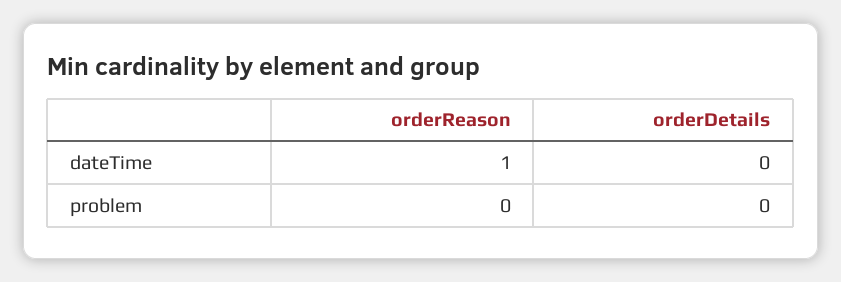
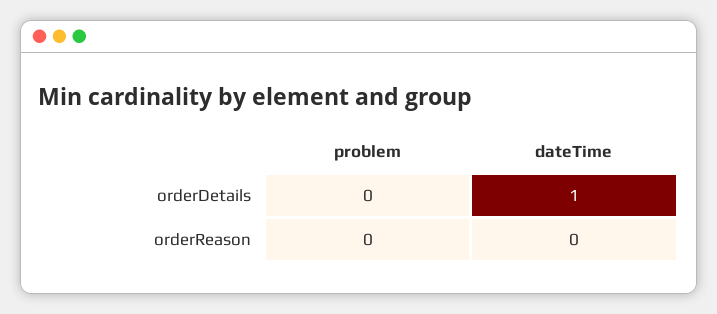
  {
    "orderReason": {
-     "dateTime": 1,
+     "dateTime": 0,
      "problem": 0
    },
    "orderDetails": {
-     "dateTime": 0,
+     "dateTime": 1,
      "problem": 0
    }
  }

